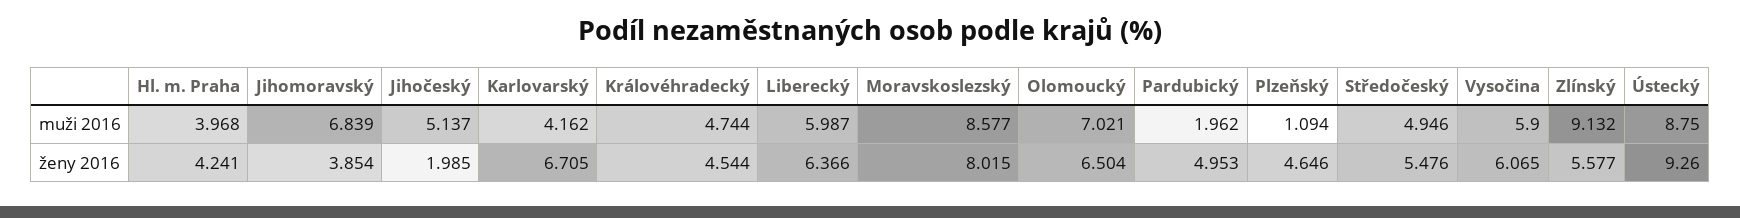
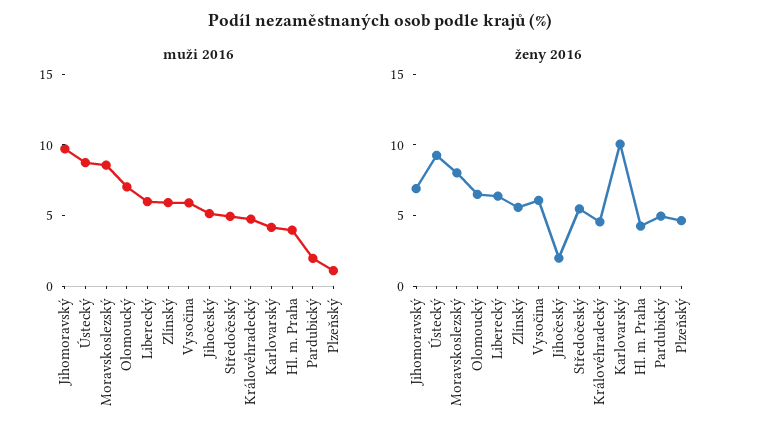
  {
    "muži 2016": {
      "Hl. m. Praha": 3.968,
-     "Jihomoravský": 6.839,
+     "Jihomoravský": 10,
      "Jihočeský": 5.137,
      "Karlovarský": 4.162,
      "Královéhradecký": 4.744,
      "Liberecký": 5.987,
      "Moravskoslezský": 8.577,
      "Olomoucký": 7.021,
      "Pardubický": 1.962,
      "Plzeňský": 1.094,
      "Středočeský": 4.946,
      "Vysočina": 5.9,
-     "Zlínský": 9.132,
+     "Zlínský": 6,
      "Ústecký": 8.75
    },
    "ženy 2016": {
      "Hl. m. Praha": 4.241,
-     "Jihomoravský": 3.854,
+     "Jihomoravský": 7,
      "Jihočeský": 1.985,
-     "Karlovarský": 6.705,
+     "Karlovarský": 10,
      "Královéhradecký": 4.544,
      "Liberecký": 6.366,
      "Moravskoslezský": 8.015,
      "Olomoucký": 6.504,
      "Pardubický": 4.953,
      "Plzeňský": 4.646,
      "Středočeský": 5.476,
      "Vysočina": 6.065,
      "Zlínský": 5.577,
      "Ústecký": 9.26
    }
  }

